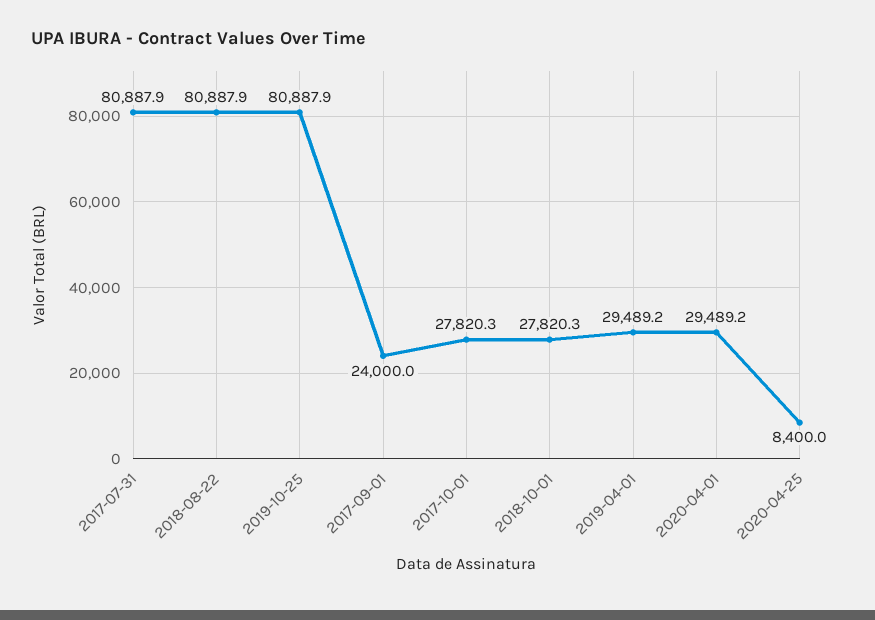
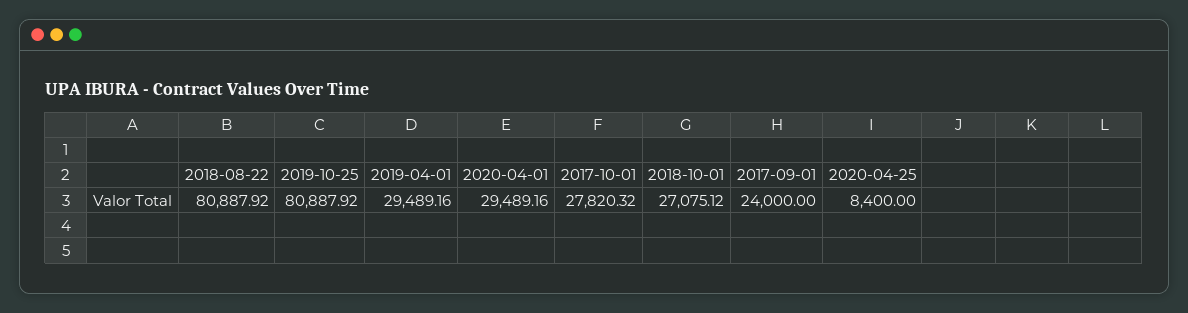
  {
-   "2017-07-31": 80887.9,
    "2018-08-22": 80887.92,
    "2019-10-25": 80887.92,
    "2017-09-01": 24000,
    "2017-10-01": 27820.32,
-   "2018-10-01": 27820.3,
+   "2018-10-01": 27075.12,
    "2019-04-01": 29489.16,
    "2020-04-01": 29489.16,
    "2020-04-25": 8400
  }

